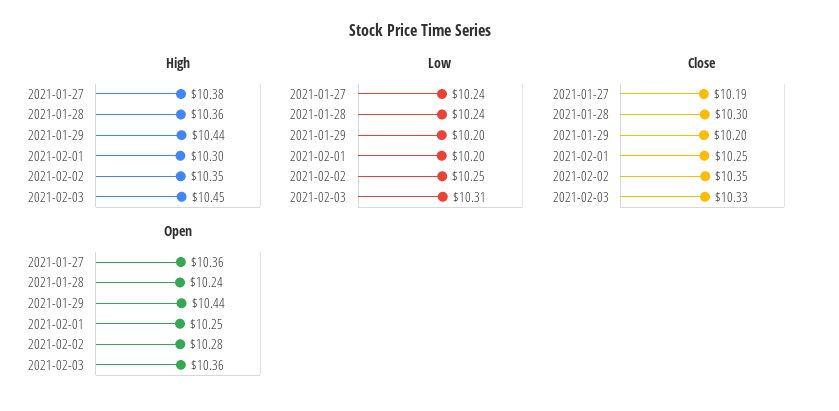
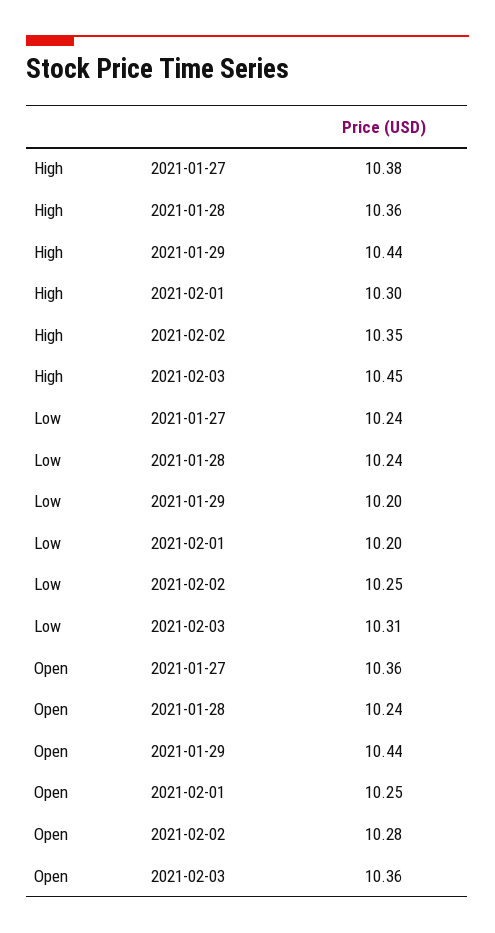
  {
    "High": {
      "2021-01-27": 10.38,
      "2021-01-28": 10.36,
      "2021-01-29": 10.44,
      "2021-02-01": 10.3,
      "2021-02-02": 10.35,
      "2021-02-03": 10.45
    },
    "Low": {
      "2021-01-27": 10.24,
      "2021-01-28": 10.24,
      "2021-01-29": 10.2,
      "2021-02-01": 10.2,
      "2021-02-02": 10.25,
      "2021-02-03": 10.31
    },
-   "Close": {
-     "2021-01-27": 10.19,
-     "2021-01-28": 10.3,
-     "2021-01-29": 10.2,
-     "2021-02-01": 10.25,
-     "2021-02-02": 10.35,
-     "2021-02-03": 10.33
-   },
    "Open": {
      "2021-01-27": 10.36,
      "2021-01-28": 10.24,
      "2021-01-29": 10.44,
      "2021-02-01": 10.25,
      "2021-02-02": 10.28,
      "2021-02-03": 10.36
    }
  }

